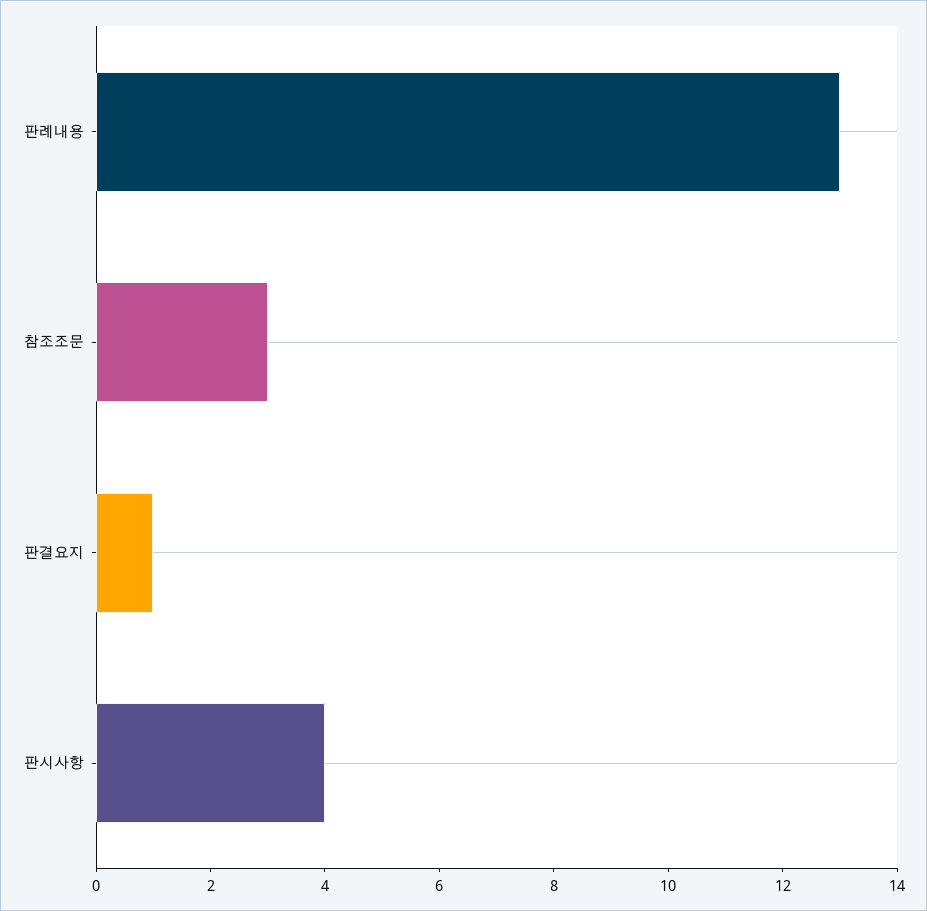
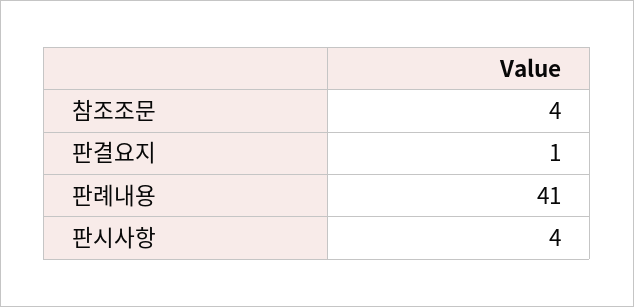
  {
-   "판례내용": 13,
+   "판례내용": 41,
-   "참조조문": 3,
+   "참조조문": 4,
    "판결요지": 1,
    "판시사항": 4
  }

